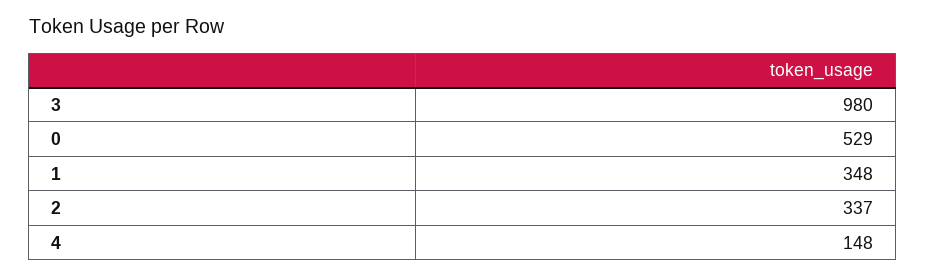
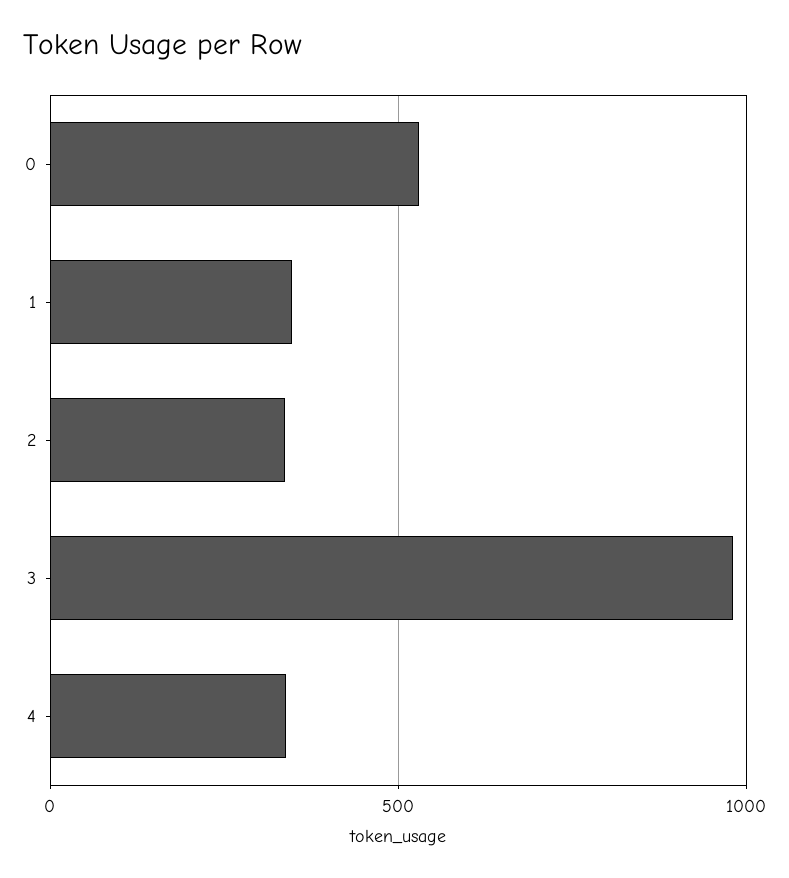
  {
    "3": 980,
    "0": 529,
    "1": 348,
    "2": 337,
-   "4": 148
+   "4": 350
  }

